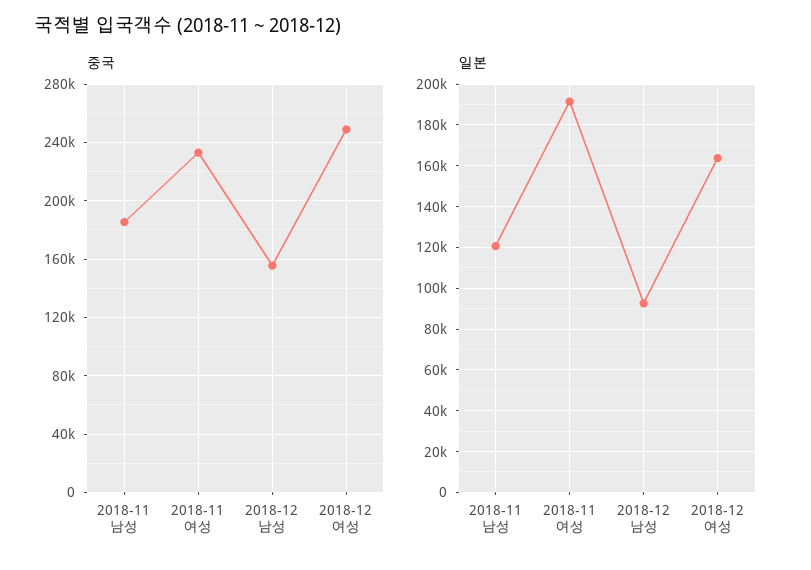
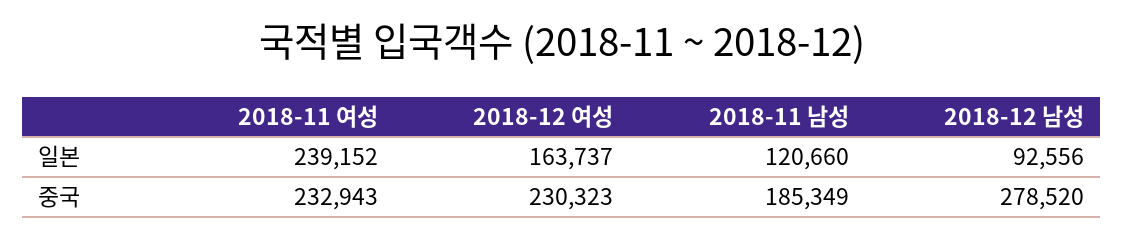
  {
    "중국": {
      "2018-11 남성": 185349,
      "2018-11 여성": 232943,
-     "2018-12 남성": 155000,
+     "2018-12 남성": 278520,
-     "2018-12 여성": 250000
+     "2018-12 여성": 230323
    },
    "일본": {
      "2018-11 남성": 120660,
-     "2018-11 여성": 190000,
+     "2018-11 여성": 239152,
      "2018-12 남성": 92556,
      "2018-12 여성": 163737
    }
  }

